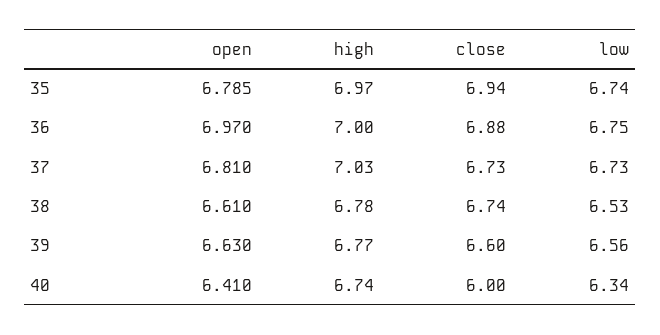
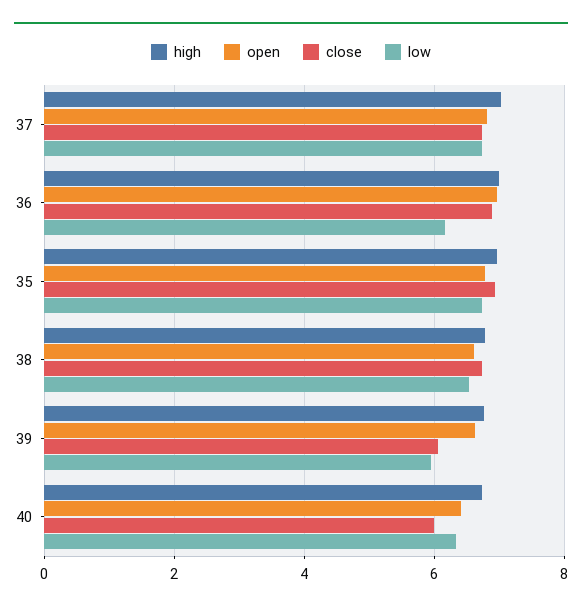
  {
    "open": {
      "35": 6.785,
      "36": 6.97,
      "37": 6.81,
      "38": 6.61,
      "39": 6.63,
      "40": 6.41
    },
    "high": {
      "35": 6.97,
      "36": 7,
      "37": 7.03,
      "38": 6.78,
      "39": 6.77,
      "40": 6.74
    },
    "close": {
      "35": 6.94,
      "36": 6.88,
      "37": 6.73,
      "38": 6.74,
-     "39": 6.6,
+     "39": 6,
      "40": 6
    },
    "low": {
      "35": 6.74,
-     "36": 6.75,
+     "36": 6.2,
      "37": 6.73,
      "38": 6.53,
-     "39": 6.56,
+     "39": 6,
      "40": 6.34
    }
  }

